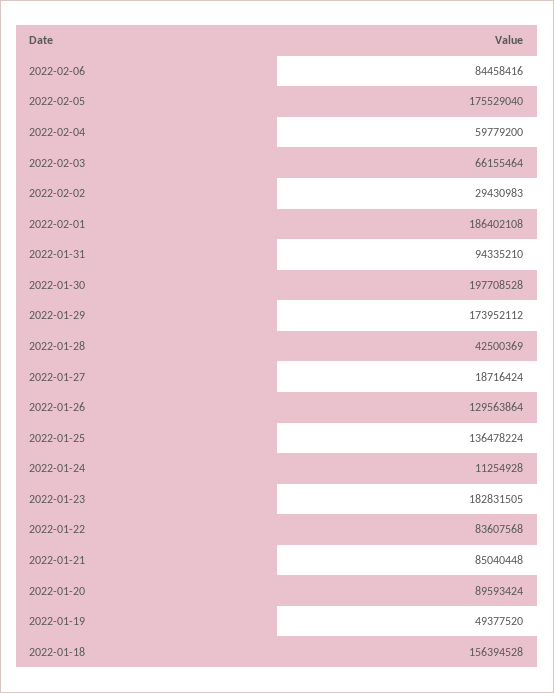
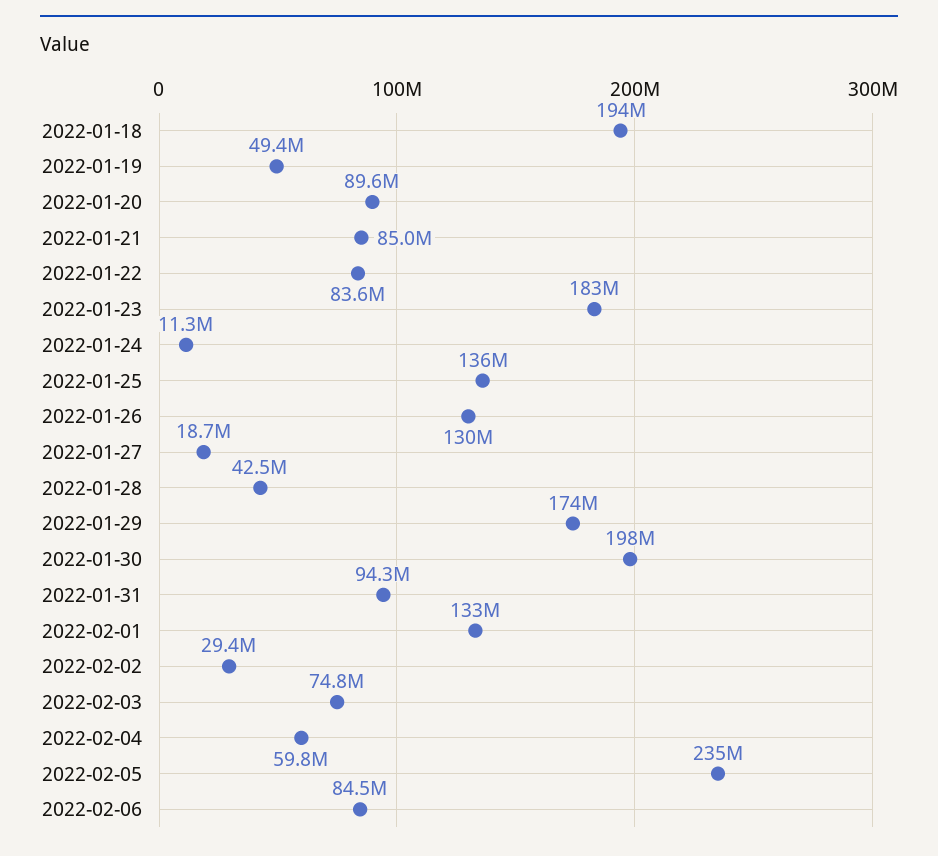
  {
    "2022-02-06": 84458416,
-   "2022-02-05": 175529040,
+   "2022-02-05": 235000000,
    "2022-02-04": 59779200,
-   "2022-02-03": 66155464,
+   "2022-02-03": 74800000,
    "2022-02-02": 29430983,
-   "2022-02-01": 186402108,
+   "2022-02-01": 133000000,
    "2022-01-31": 94335210,
    "2022-01-30": 197708528,
    "2022-01-29": 173952112,
    "2022-01-28": 42500369,
    "2022-01-27": 18716424,
    "2022-01-26": 129563864,
    "2022-01-25": 136478224,
    "2022-01-24": 11254928,
    "2022-01-23": 182831505,
    "2022-01-22": 83607568,
    "2022-01-21": 85040448,
    "2022-01-20": 89593424,
    "2022-01-19": 49377520,
-   "2022-01-18": 156394528
+   "2022-01-18": 194000000
  }

